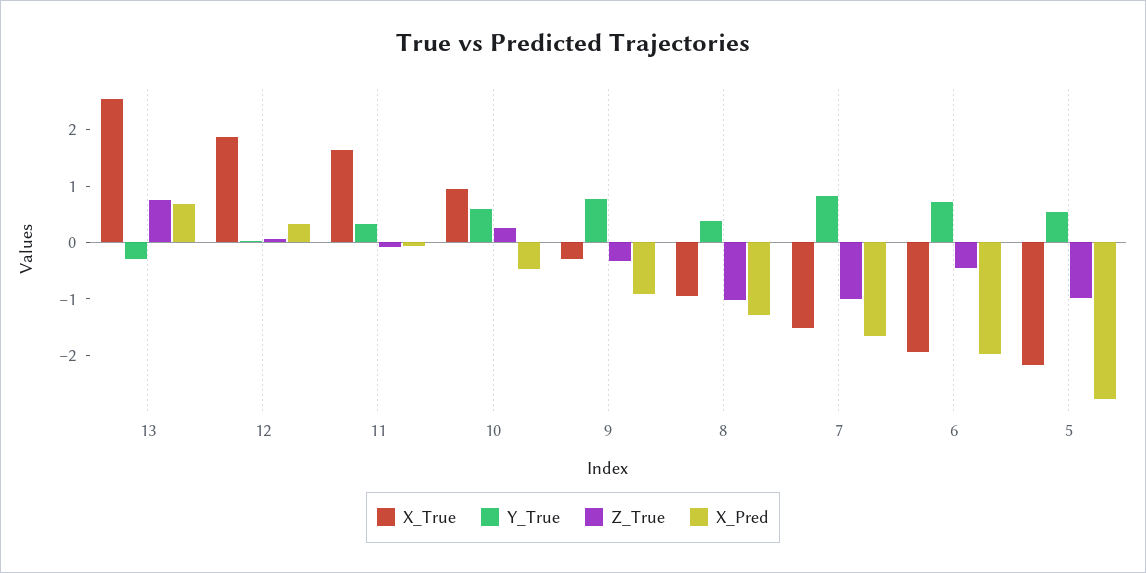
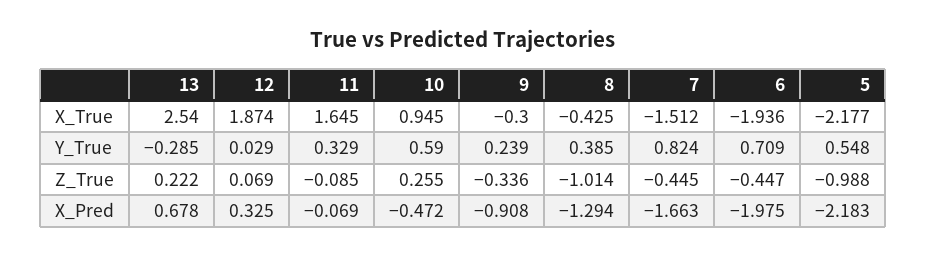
  {
    "X_True": {
      "13": 2.54,
      "12": 1.874,
      "11": 1.645,
      "10": 0.945,
      "9": -0.3,
-     "8": -1,
+     "8": -0.425,
      "7": -1.512,
      "6": -1.936,
      "5": -2.177
    },
    "Y_True": {
      "13": -0.285,
      "12": 0.029,
      "11": 0.329,
      "10": 0.59,
-     "9": 0.8,
+     "9": 0.239,
      "8": 0.385,
      "7": 0.824,
      "6": 0.709,
      "5": 0.548
    },
    "Z_True": {
-     "13": 0.8,
+     "13": 0.222,
      "12": 0.069,
      "11": -0.085,
      "10": 0.255,
      "9": -0.336,
      "8": -1.014,
-     "7": -1,
+     "7": -0.445,
      "6": -0.447,
      "5": -0.988
    },
    "X_Pred": {
      "13": 0.678,
      "12": 0.325,
      "11": -0.069,
      "10": -0.472,
      "9": -0.908,
      "8": -1.294,
      "7": -1.663,
      "6": -1.975,
-     "5": -2.8
+     "5": -2.183
    }
  }

